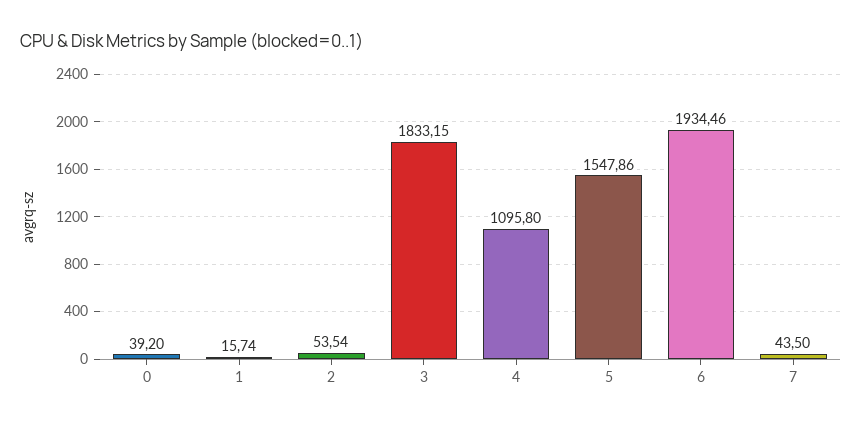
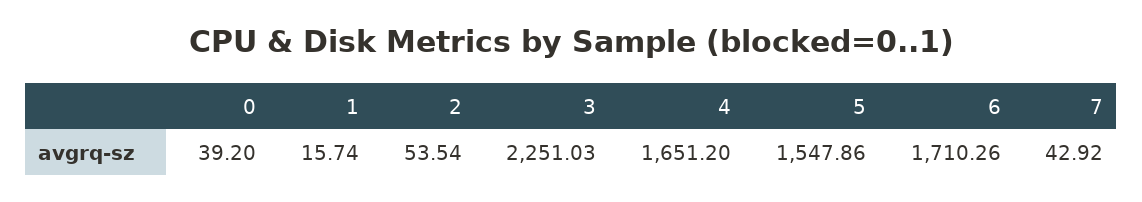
  {
    "0": 39.2,
    "1": 15.74,
    "2": 53.54,
-   "3": 1833.15,
+   "3": 2251.03,
-   "4": 1095.8,
+   "4": 1651.2,
    "5": 1547.86,
-   "6": 1934.46,
+   "6": 1710.26,
-   "7": 43.5
+   "7": 42.92
  }

